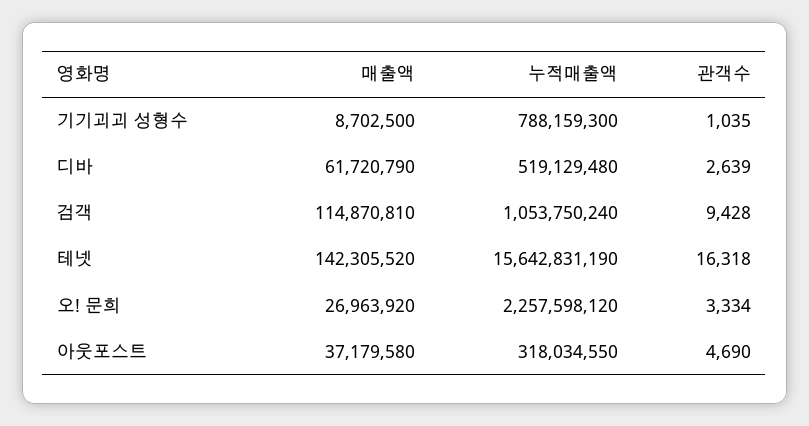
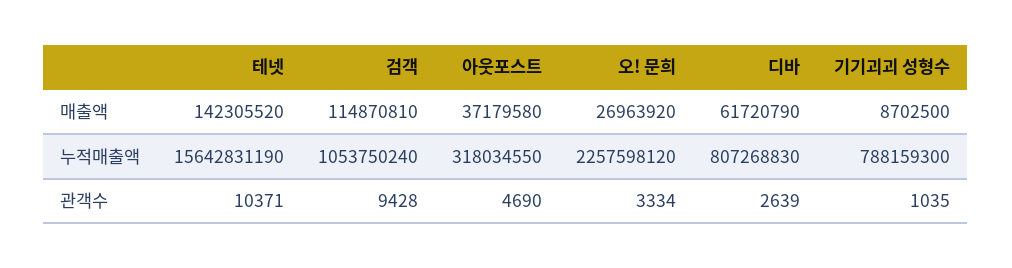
  {
    "매출액": {
      "기기괴괴 성형수": 8702500,
      "디바": 61720790,
      "검객": 114870810,
      "테넷": 142305520,
      "오! 문희": 26963920,
      "아웃포스트": 37179580
    },
    "누적매출액": {
      "기기괴괴 성형수": 788159300,
-     "디바": 519129480,
+     "디바": 807268830,
      "검객": 1053750240,
      "테넷": 15642831190,
      "오! 문희": 2257598120,
      "아웃포스트": 318034550
    },
    "관객수": {
      "기기괴괴 성형수": 1035,
      "디바": 2639,
      "검객": 9428,
-     "테넷": 16318,
+     "테넷": 10371,
      "오! 문희": 3334,
      "아웃포스트": 4690
    }
  }

